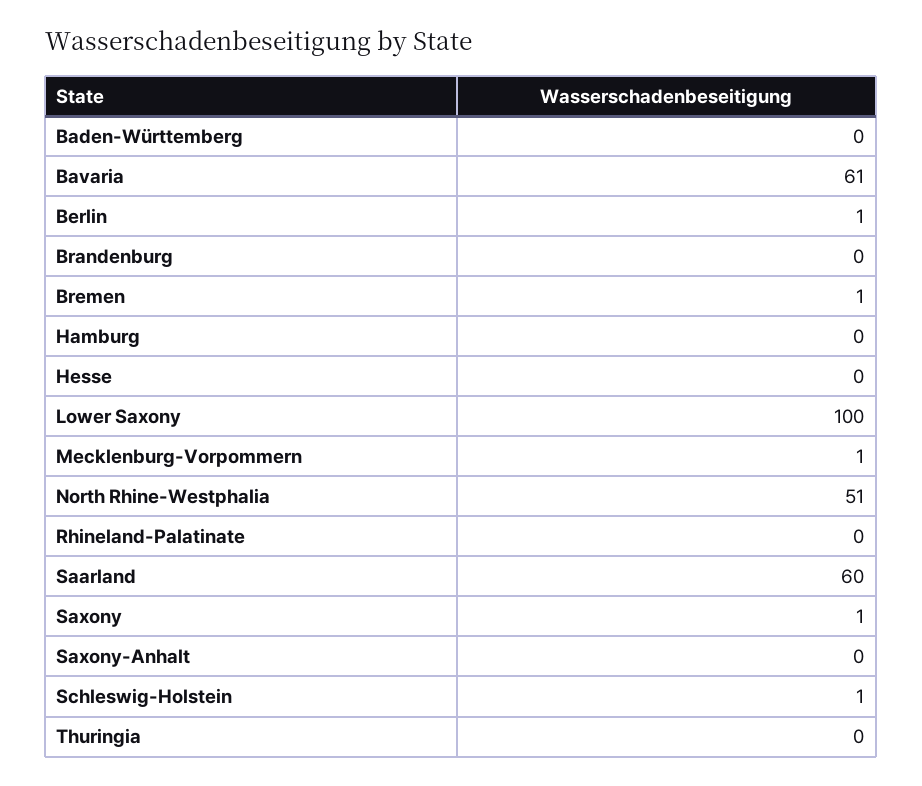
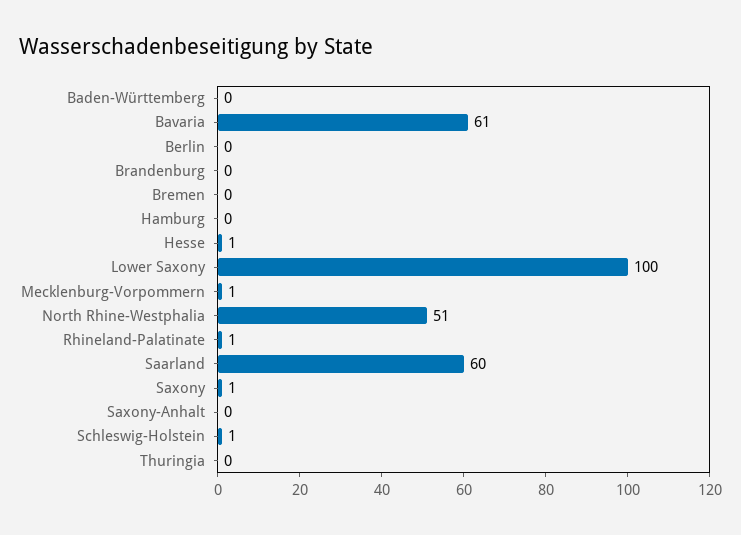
  {
    "Baden-Württemberg": 0,
    "Bavaria": 61,
-   "Berlin": 1,
+   "Berlin": 0,
    "Brandenburg": 0,
-   "Bremen": 1,
+   "Bremen": 0,
    "Hamburg": 0,
-   "Hesse": 0,
+   "Hesse": 1,
    "Lower Saxony": 100,
    "Mecklenburg-Vorpommern": 1,
    "North Rhine-Westphalia": 51,
-   "Rhineland-Palatinate": 0,
+   "Rhineland-Palatinate": 1,
    "Saarland": 60,
    "Saxony": 1,
    "Saxony-Anhalt": 0,
    "Schleswig-Holstein": 1,
    "Thuringia": 0
  }

